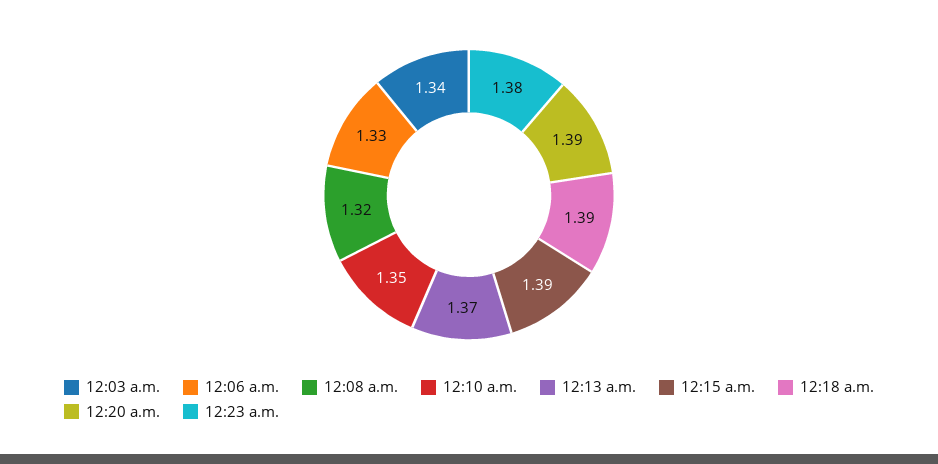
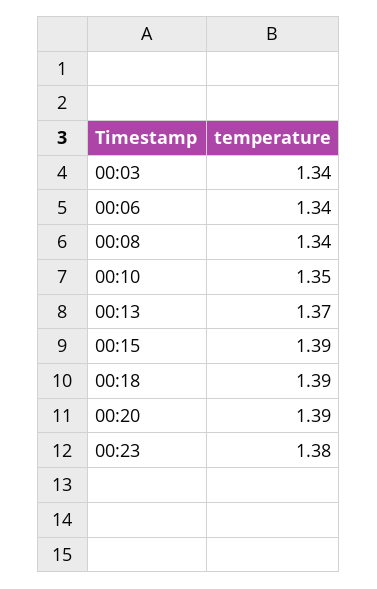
  {
    "12:03 a.m.": 1.34,
-   "12:06 a.m.": 1.33,
+   "12:06 a.m.": 1.34,
-   "12:08 a.m.": 1.32,
+   "12:08 a.m.": 1.34,
    "12:10 a.m.": 1.35,
    "12:13 a.m.": 1.37,
    "12:15 a.m.": 1.39,
    "12:18 a.m.": 1.39,
    "12:20 a.m.": 1.39,
    "12:23 a.m.": 1.38
  }

